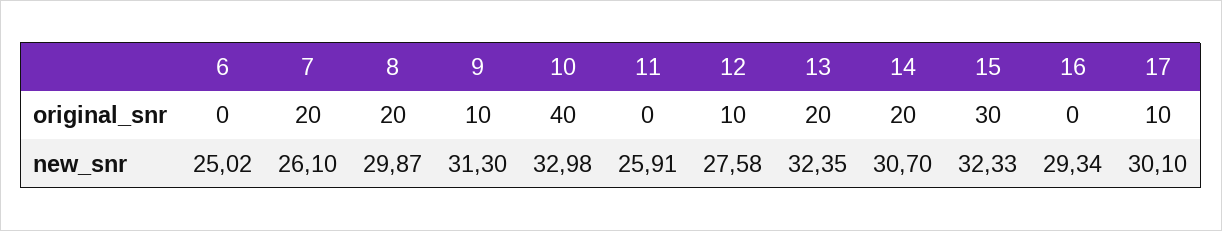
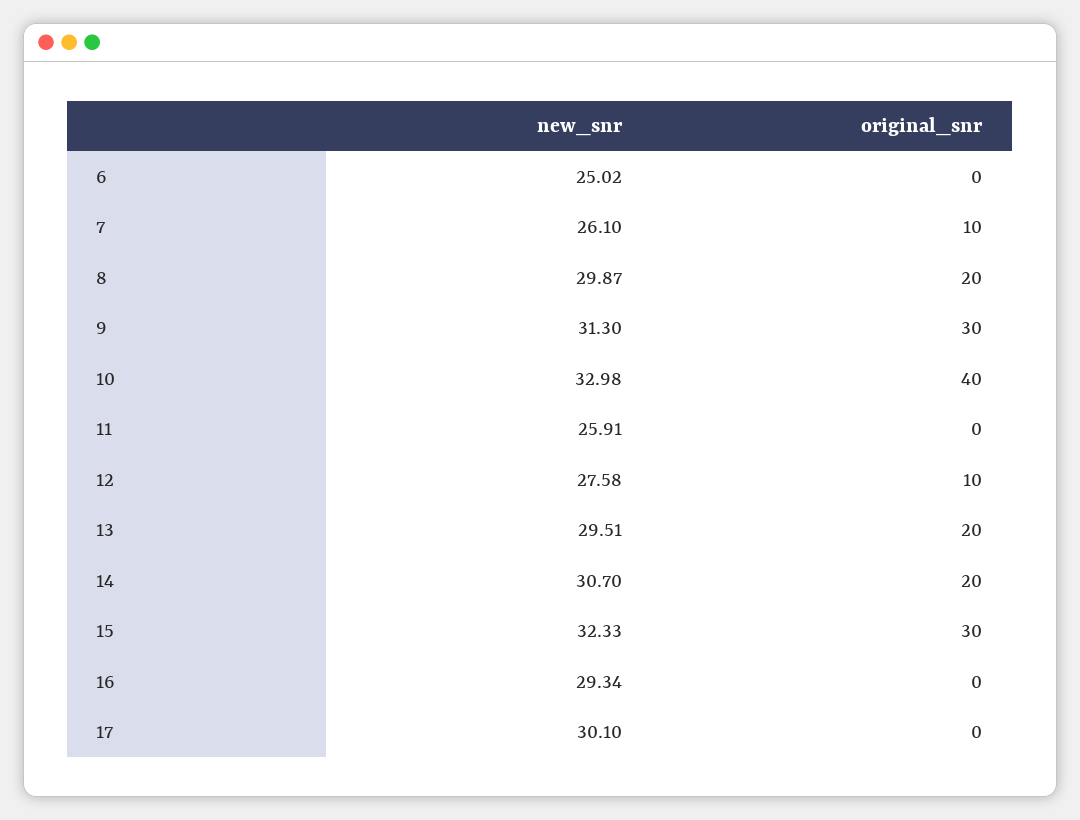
  {
    "6": {
      "original_snr": 0,
      "new_snr": 25.02
    },
    "7": {
-     "original_snr": 20,
+     "original_snr": 10,
      "new_snr": 26.1
    },
    "8": {
      "original_snr": 20,
      "new_snr": 29.87
    },
    "9": {
-     "original_snr": 10,
+     "original_snr": 30,
      "new_snr": 31.3
    },
    "10": {
      "original_snr": 40,
      "new_snr": 32.98
    },
    "11": {
      "original_snr": 0,
      "new_snr": 25.91
    },
    "12": {
      "original_snr": 10,
      "new_snr": 27.58
    },
    "13": {
      "original_snr": 20,
-     "new_snr": 32.35
+     "new_snr": 29.51
    },
    "14": {
      "original_snr": 20,
      "new_snr": 30.7
    },
    "15": {
      "original_snr": 30,
      "new_snr": 32.33
    },
    "16": {
      "original_snr": 0,
      "new_snr": 29.34
    },
    "17": {
-     "original_snr": 10,
+     "original_snr": 0,
      "new_snr": 30.1
    }
  }

